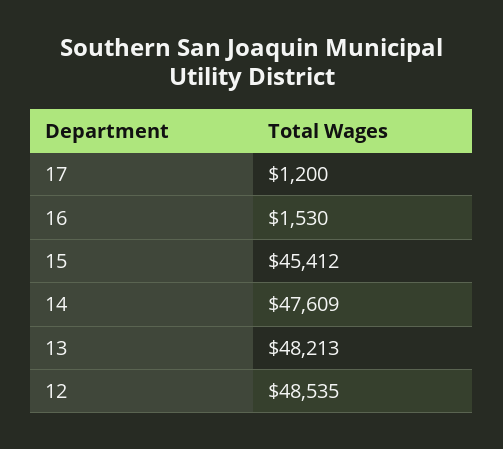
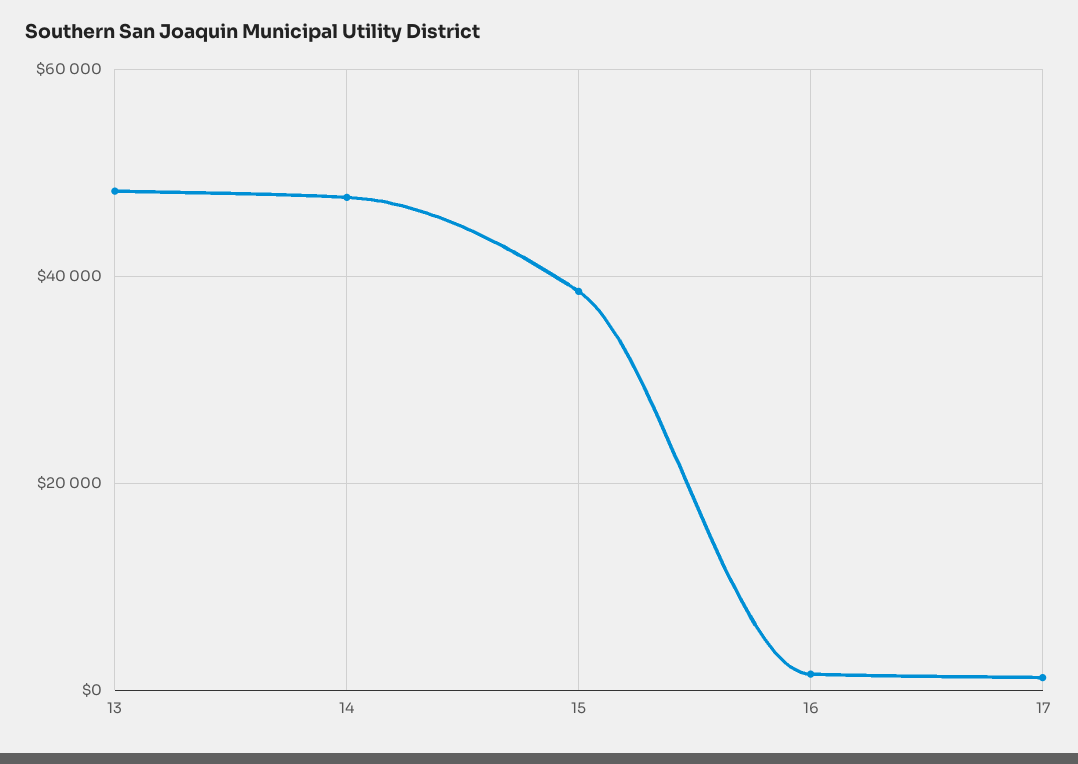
  {
    "17": 1200,
    "16": 1530,
-   "15": 45412,
+   "15": 38000,
    "14": 47609,
-   "13": 48213,
+   "13": 48213
-   "12": 48535
  }

